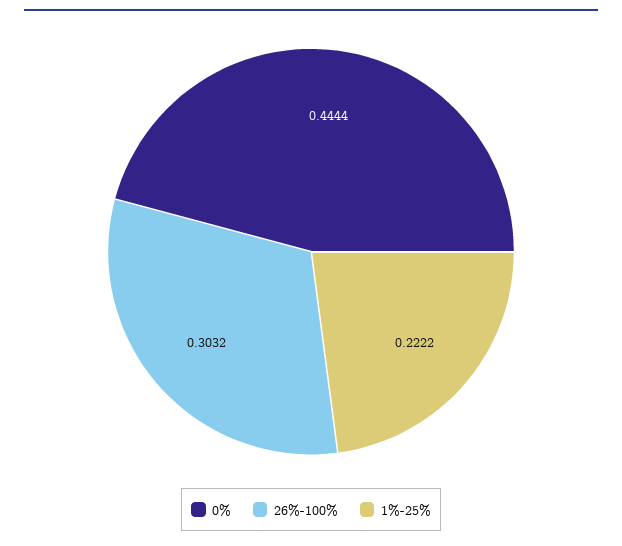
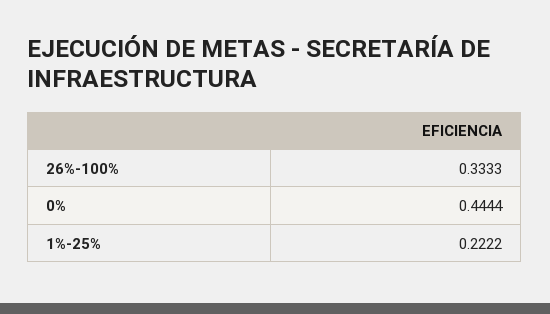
  {
    "0%": 0.4444,
-   "26%-100%": 0.3032,
+   "26%-100%": 0.3333,
    "1%-25%": 0.2222
  }

